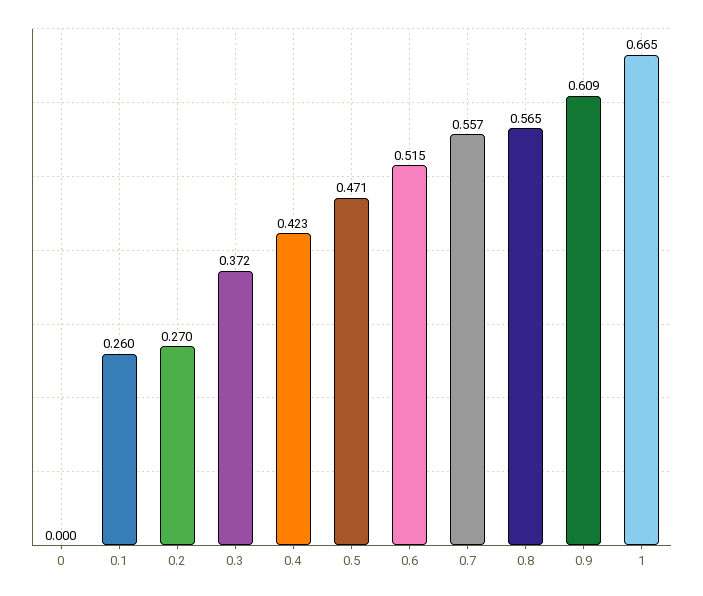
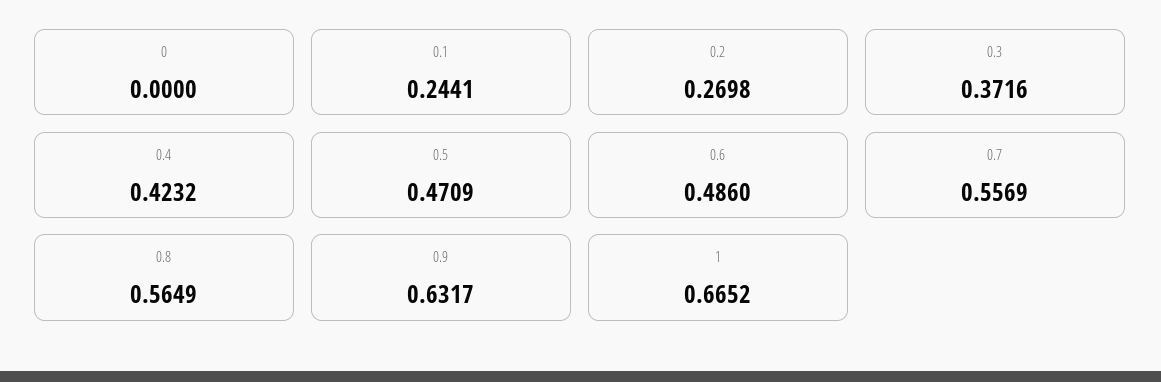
  {
    "0": 0,
-   "0.1": 0.26,
+   "0.1": 0.2441,
    "0.2": 0.2698,
    "0.3": 0.3716,
    "0.4": 0.4232,
    "0.5": 0.4709,
-   "0.6": 0.515,
+   "0.6": 0.486,
    "0.7": 0.5569,
    "0.8": 0.5649,
-   "0.9": 0.609,
+   "0.9": 0.6317,
    "1": 0.6652
  }

